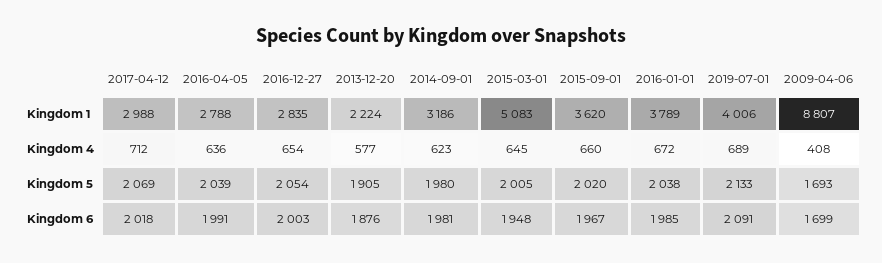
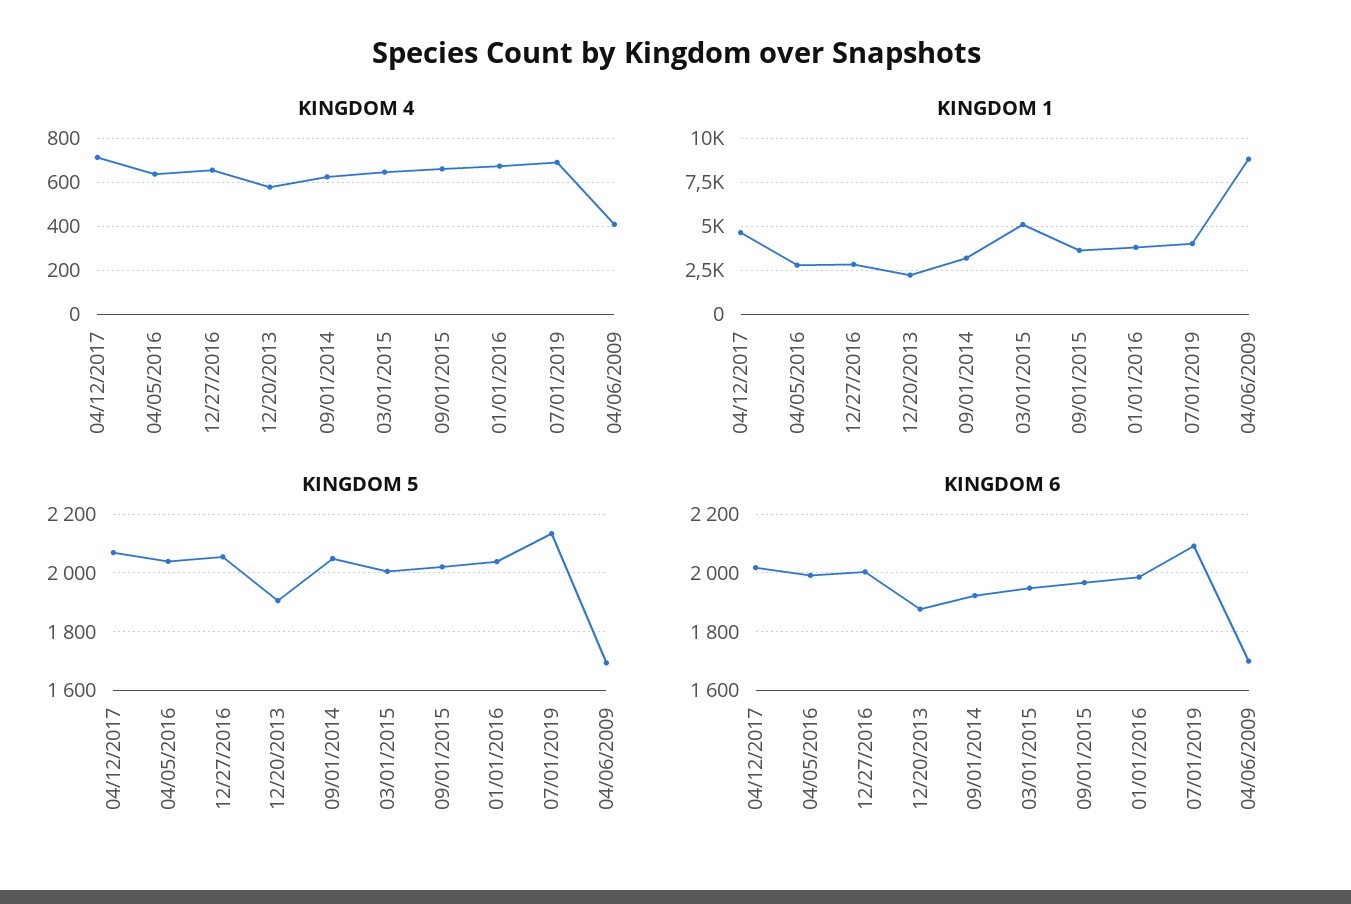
  {
    "Kingdom 1": {
-     "2017-04-12": 2988,
+     "2017-04-12": 4500,
      "2016-04-05": 2788,
      "2016-12-27": 2835,
      "2013-12-20": 2224,
      "2014-09-01": 3186,
      "2015-03-01": 5083,
      "2015-09-01": 3620,
      "2016-01-01": 3789,
      "2019-07-01": 4006,
      "2009-04-06": 8807
    },
    "Kingdom 4": {
      "2017-04-12": 712,
      "2016-04-05": 636,
      "2016-12-27": 654,
      "2013-12-20": 577,
      "2014-09-01": 623,
      "2015-03-01": 645,
      "2015-09-01": 660,
      "2016-01-01": 672,
      "2019-07-01": 689,
      "2009-04-06": 408
    },
    "Kingdom 5": {
      "2017-04-12": 2069,
      "2016-04-05": 2039,
      "2016-12-27": 2054,
      "2013-12-20": 1905,
-     "2014-09-01": 1980,
+     "2014-09-01": 2050,
      "2015-03-01": 2005,
      "2015-09-01": 2020,
      "2016-01-01": 2038,
      "2019-07-01": 2133,
      "2009-04-06": 1693
    },
    "Kingdom 6": {
      "2017-04-12": 2018,
      "2016-04-05": 1991,
      "2016-12-27": 2003,
      "2013-12-20": 1876,
-     "2014-09-01": 1981,
+     "2014-09-01": 1925,
      "2015-03-01": 1948,
      "2015-09-01": 1967,
      "2016-01-01": 1985,
      "2019-07-01": 2091,
      "2009-04-06": 1699
    }
  }

